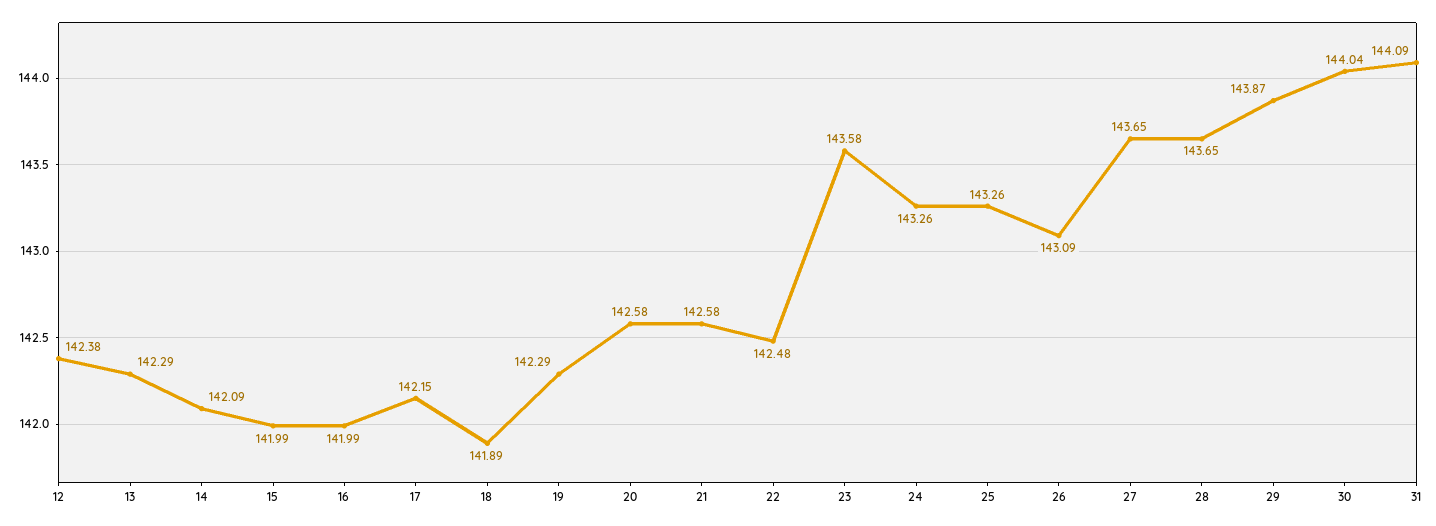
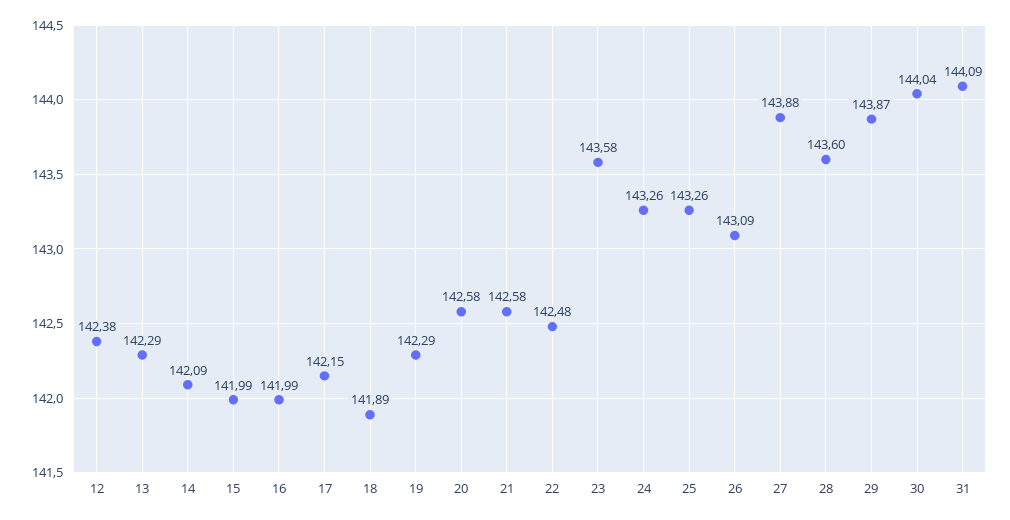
  {
    "12": 142.38,
    "13": 142.29,
    "14": 142.09,
    "15": 141.99,
    "16": 141.99,
    "17": 142.15,
    "18": 141.89,
    "19": 142.29,
    "20": 142.58,
    "21": 142.58,
    "22": 142.48,
    "23": 143.58,
    "24": 143.26,
    "25": 143.26,
    "26": 143.09,
-   "27": 143.65,
+   "27": 143.88,
-   "28": 143.65,
+   "28": 143.6,
    "29": 143.87,
    "30": 144.04,
    "31": 144.09
  }

